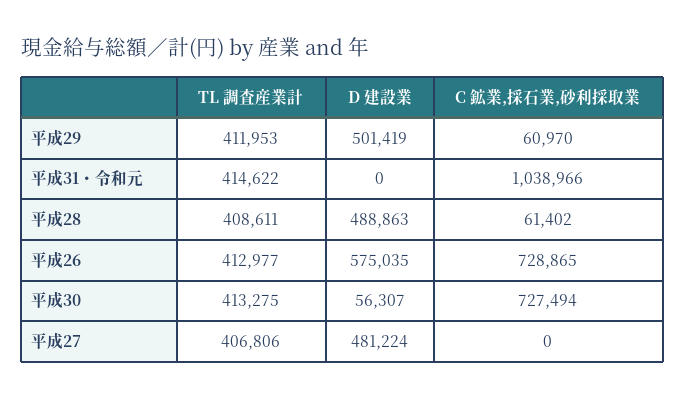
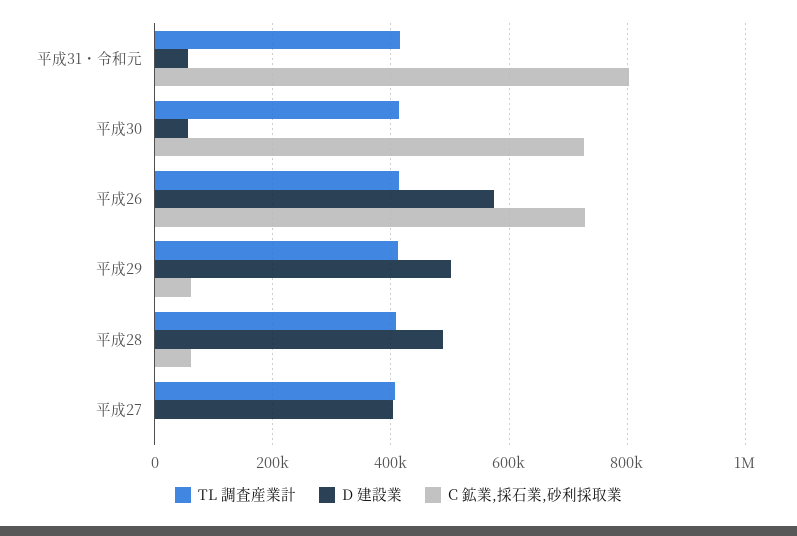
  {
    "TL 調査産業計": {
      "平成29": 411953,
      "平成31・令和元": 414622,
      "平成28": 408611,
      "平成26": 412977,
      "平成30": 413275,
      "平成27": 406806
    },
    "D 建設業": {
      "平成29": 501419,
-     "平成31・令和元": 0,
+     "平成31・令和元": 60000,
      "平成28": 488863,
      "平成26": 575035,
      "平成30": 56307,
-     "平成27": 481224
+     "平成27": 400000
    },
    "C 鉱業,採石業,砂利採取業": {
      "平成29": 60970,
-     "平成31・令和元": 1038966,
+     "平成31・令和元": 800000,
      "平成28": 61402,
      "平成26": 728865,
      "平成30": 727494,
      "平成27": 0
    }
  }

